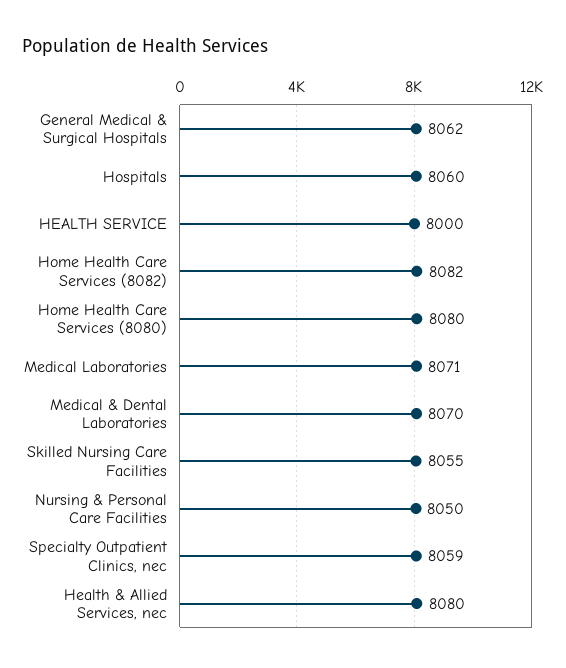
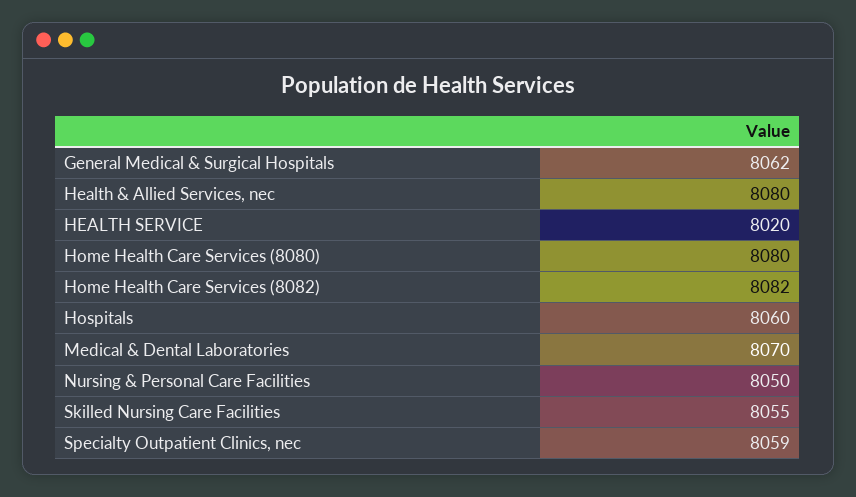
  {
    "General Medical & Surgical Hospitals": 8062,
    "Hospitals": 8060,
-   "HEALTH SERVICE": 8000,
+   "HEALTH SERVICE": 8020,
    "Home Health Care Services (8082)": 8082,
    "Home Health Care Services (8080)": 8080,
-   "Medical Laboratories": 8071,
    "Medical & Dental Laboratories": 8070,
    "Skilled Nursing Care Facilities": 8055,
    "Nursing & Personal Care Facilities": 8050,
    "Specialty Outpatient Clinics, nec": 8059,
    "Health & Allied Services, nec": 8080
  }

